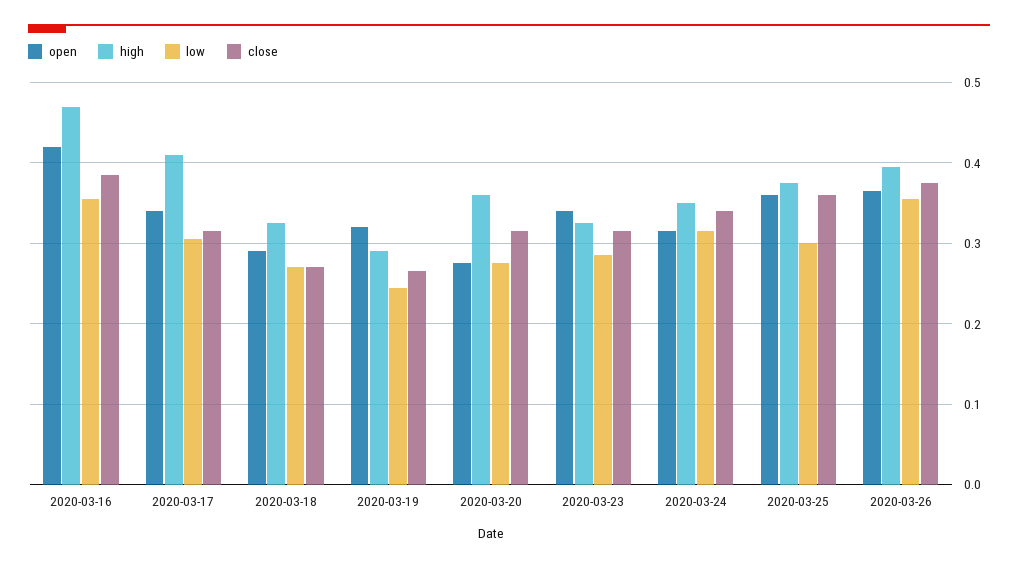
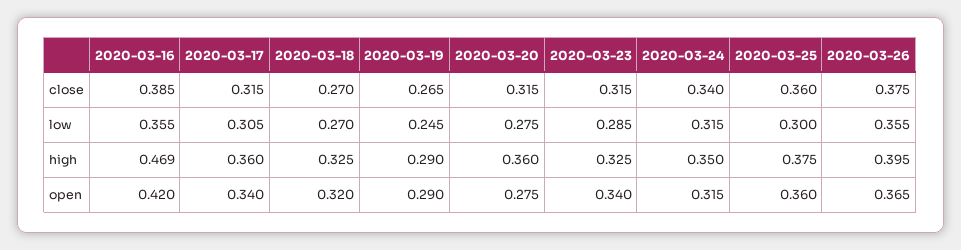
  {
    "open": {
      "2020-03-16": 0.42,
      "2020-03-17": 0.34,
-     "2020-03-18": 0.29,
+     "2020-03-18": 0.32,
-     "2020-03-19": 0.32,
+     "2020-03-19": 0.29,
      "2020-03-20": 0.275,
      "2020-03-23": 0.34,
      "2020-03-24": 0.315,
      "2020-03-25": 0.36,
      "2020-03-26": 0.365
    },
    "high": {
      "2020-03-16": 0.469,
-     "2020-03-17": 0.41,
+     "2020-03-17": 0.36,
      "2020-03-18": 0.325,
      "2020-03-19": 0.29,
      "2020-03-20": 0.36,
      "2020-03-23": 0.325,
      "2020-03-24": 0.35,
      "2020-03-25": 0.375,
      "2020-03-26": 0.395
    },
    "low": {
      "2020-03-16": 0.355,
      "2020-03-17": 0.305,
      "2020-03-18": 0.27,
      "2020-03-19": 0.245,
      "2020-03-20": 0.275,
      "2020-03-23": 0.285,
      "2020-03-24": 0.315,
      "2020-03-25": 0.3,
      "2020-03-26": 0.355
    },
    "close": {
      "2020-03-16": 0.385,
      "2020-03-17": 0.315,
      "2020-03-18": 0.27,
      "2020-03-19": 0.265,
      "2020-03-20": 0.315,
      "2020-03-23": 0.315,
      "2020-03-24": 0.34,
      "2020-03-25": 0.36,
      "2020-03-26": 0.375
    }
  }

